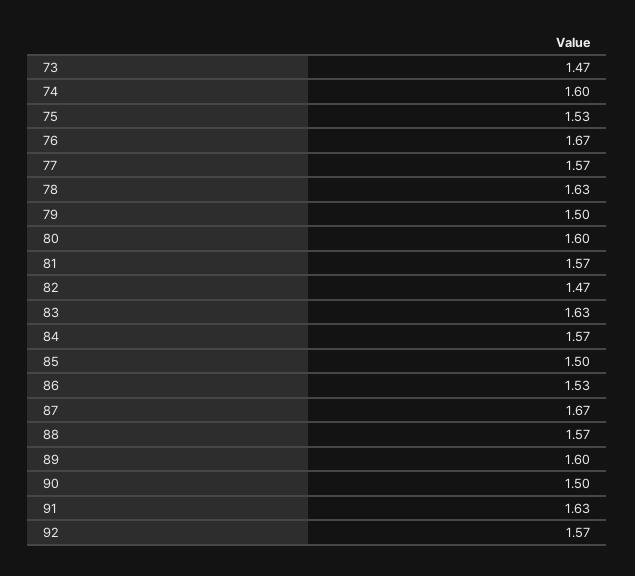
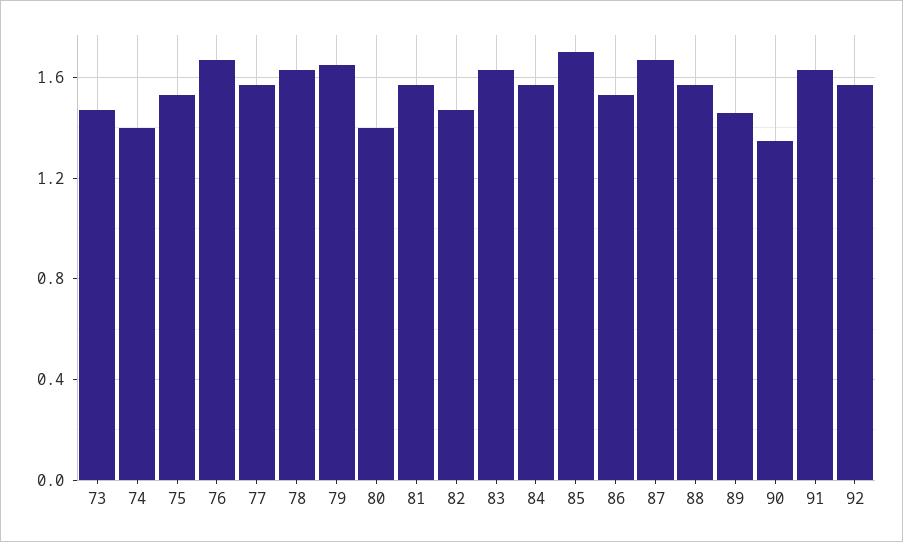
  {
    "73": 1.47,
-   "74": 1.6,
+   "74": 1.4,
    "75": 1.53,
    "76": 1.67,
    "77": 1.57,
    "78": 1.63,
-   "79": 1.5,
+   "79": 1.65,
-   "80": 1.6,
+   "80": 1.4,
    "81": 1.57,
    "82": 1.47,
    "83": 1.63,
    "84": 1.57,
-   "85": 1.5,
+   "85": 1.7,
    "86": 1.53,
    "87": 1.67,
    "88": 1.57,
-   "89": 1.6,
+   "89": 1.45,
-   "90": 1.5,
+   "90": 1.35,
    "91": 1.63,
    "92": 1.57
  }

